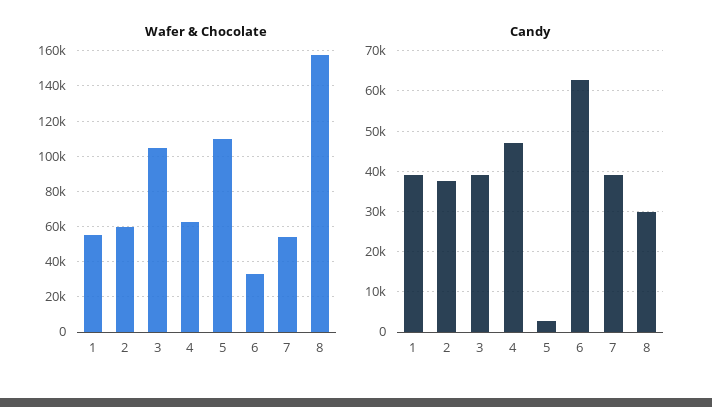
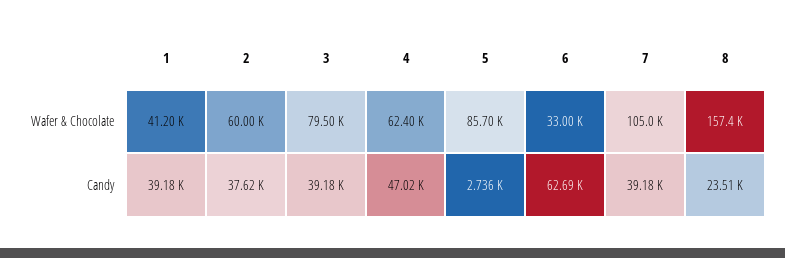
  {
    "Wafer & Chocolate": {
-     "1": 55000,
+     "1": 41200,
      "2": 60000,
-     "3": 105000,
+     "3": 79500,
      "4": 62400,
-     "5": 110000,
+     "5": 85700,
      "6": 33000,
-     "7": 55000,
+     "7": 105000,
      "8": 157400
    },
    "Candy": {
      "1": 39180,
      "2": 37620,
      "3": 39180,
      "4": 47020,
      "5": 2736,
      "6": 62690,
      "7": 39180,
-     "8": 30000
+     "8": 23510
    }
  }

